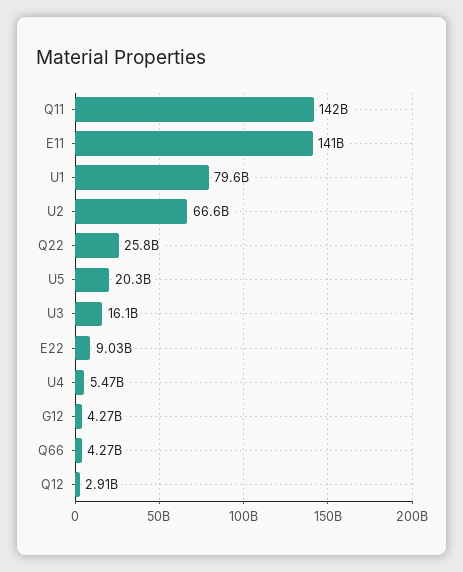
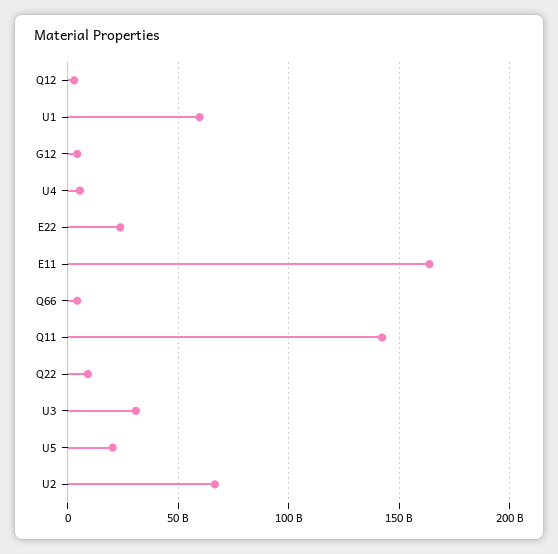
  {
    "Q11": 142000000000,
-   "E11": 141000000000,
+   "E11": 165000000000,
-   "U1": 79600000000,
+   "U1": 60000000000,
    "U2": 66600000000,
-   "Q22": 25800000000,
+   "Q22": 10000000000,
    "U5": 20300000000,
-   "U3": 16100000000,
+   "U3": 30000000000,
-   "E22": 9030000000,
+   "E22": 25000000000,
    "U4": 5470000000,
    "G12": 4270000000,
    "Q66": 4270000000,
    "Q12": 2910000000
  }

